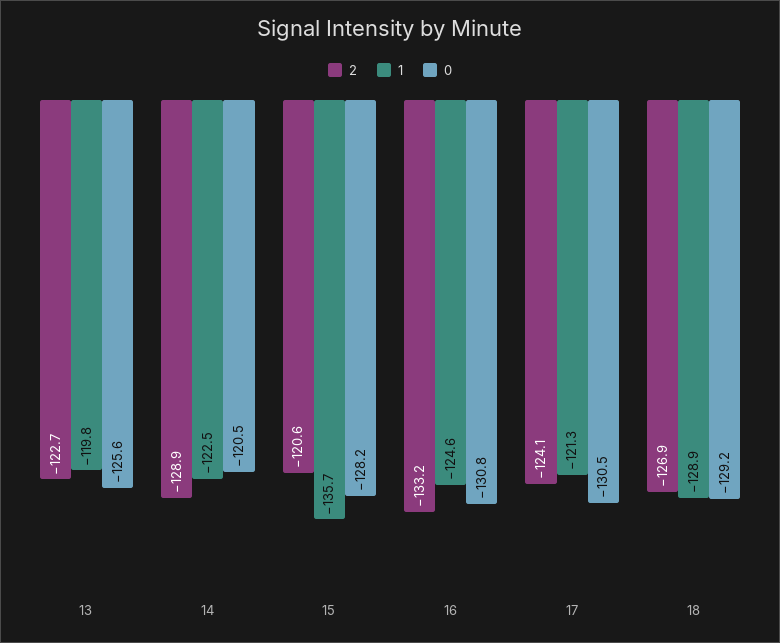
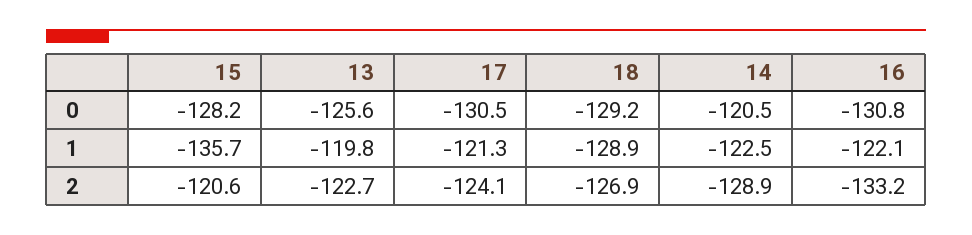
  {
    "2": {
      "13": -122.7,
      "14": -128.9,
      "15": -120.6,
      "16": -133.2,
      "17": -124.1,
      "18": -126.9
    },
    "1": {
      "13": -119.8,
      "14": -122.5,
      "15": -135.7,
-     "16": -124.6,
+     "16": -122.1,
      "17": -121.3,
      "18": -128.9
    },
    "0": {
      "13": -125.6,
      "14": -120.5,
      "15": -128.2,
      "16": -130.8,
      "17": -130.5,
      "18": -129.2
    }
  }

